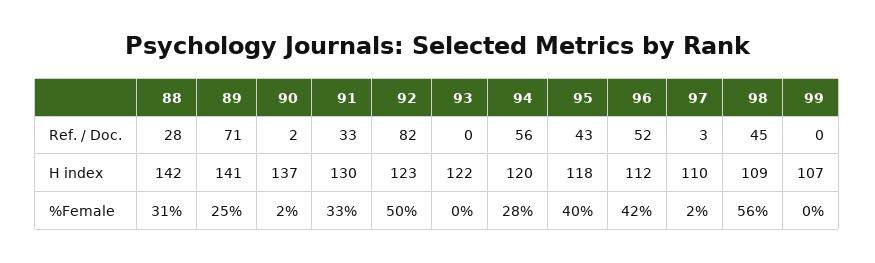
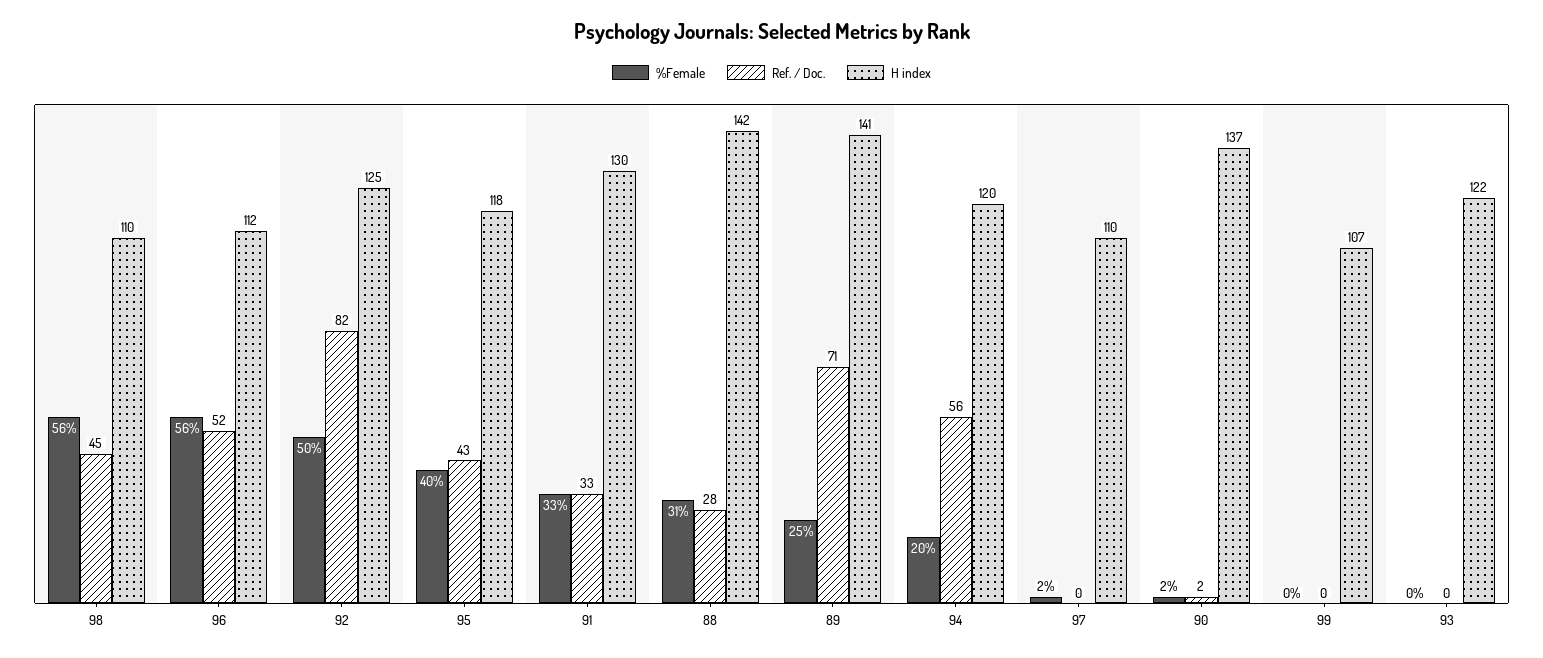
  {
    "Ref. / Doc.": {
      "88": 28,
      "89": 71,
      "90": 2,
      "91": 33,
      "92": 82,
      "93": 0,
      "94": 56,
      "95": 43,
      "96": 52,
-     "97": 3,
+     "97": 0,
      "98": 45,
      "99": 0
    },
    "H index": {
      "88": 142,
      "89": 141,
      "90": 137,
      "91": 130,
-     "92": 123,
+     "92": 125,
      "93": 122,
      "94": 120,
      "95": 118,
      "96": 112,
      "97": 110,
-     "98": 109,
+     "98": 110,
      "99": 107
    },
    "%Female": {
      "88": 31,
      "89": 25,
      "90": 2,
      "91": 33,
      "92": 50,
      "93": 0,
-     "94": 28,
+     "94": 20,
      "95": 40,
-     "96": 42,
+     "96": 56,
      "97": 2,
      "98": 56,
      "99": 0
    }
  }

